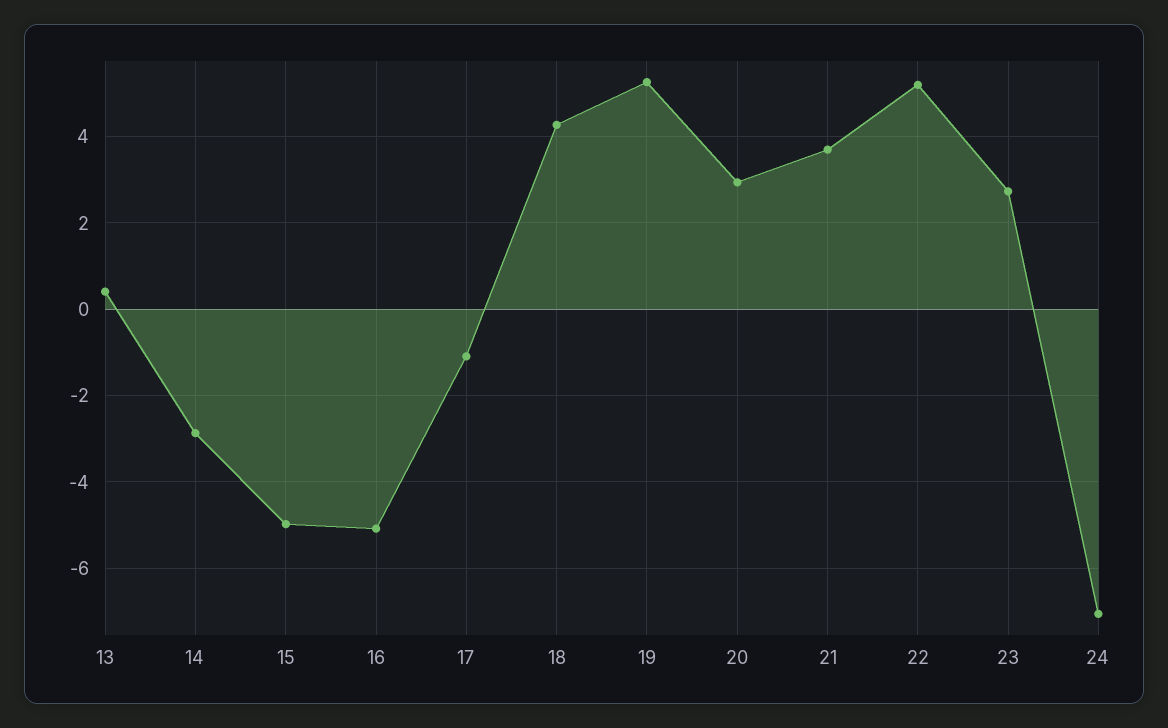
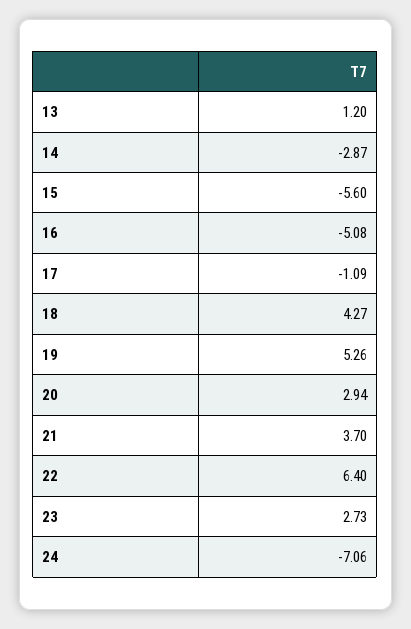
  {
-   "13": 0.4,
+   "13": 1.2,
    "14": -2.87,
-   "15": -5,
+   "15": -5.6,
    "16": -5.08,
    "17": -1.09,
    "18": 4.27,
    "19": 5.26,
    "20": 2.94,
    "21": 3.7,
-   "22": 5.2,
+   "22": 6.4,
    "23": 2.73,
    "24": -7.06
  }

